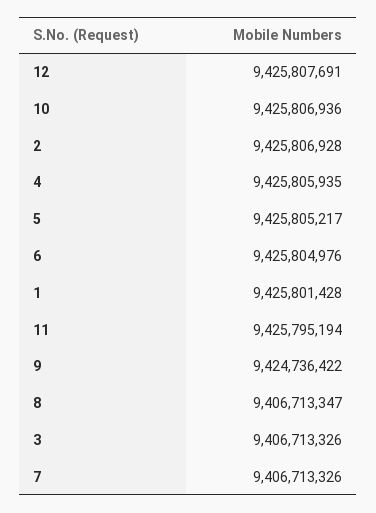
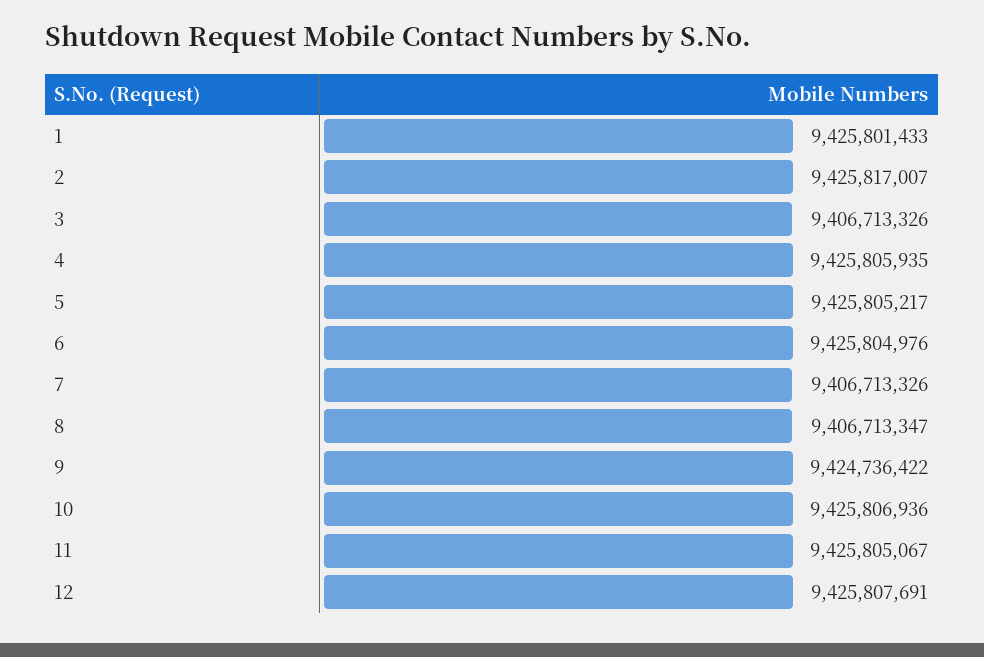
  {
    "12": 9425807691,
    "10": 9425806936,
-   "2": 9425806928,
+   "2": 9425817007,
    "4": 9425805935,
    "5": 9425805217,
    "6": 9425804976,
-   "1": 9425801428,
+   "1": 9425801433,
-   "11": 9425795194,
+   "11": 9425805067,
    "9": 9424736422,
    "8": 9406713347,
    "3": 9406713326,
    "7": 9406713326
  }

